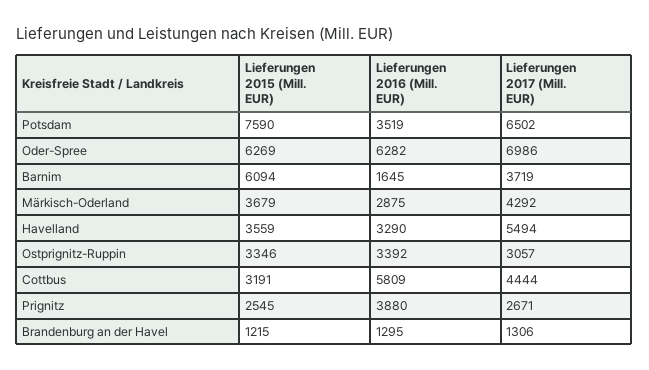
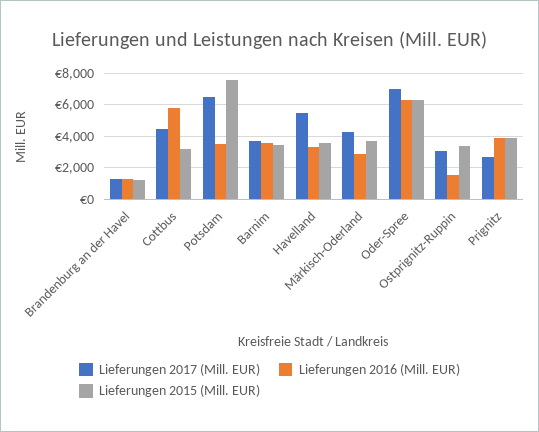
  {
    "Lieferungen 2015 (Mill. EUR)": {
      "Potsdam": 7590,
      "Oder-Spree": 6269,
-     "Barnim": 6094,
+     "Barnim": 3500,
      "Märkisch-Oderland": 3679,
      "Havelland": 3559,
      "Ostprignitz-Ruppin": 3346,
      "Cottbus": 3191,
-     "Prignitz": 2545,
+     "Prignitz": 4000,
      "Brandenburg an der Havel": 1215
    },
    "Lieferungen 2016 (Mill. EUR)": {
      "Potsdam": 3519,
      "Oder-Spree": 6282,
-     "Barnim": 1645,
+     "Barnim": 3500,
      "Märkisch-Oderland": 2875,
      "Havelland": 3290,
-     "Ostprignitz-Ruppin": 3392,
+     "Ostprignitz-Ruppin": 1500,
      "Cottbus": 5809,
      "Prignitz": 3880,
      "Brandenburg an der Havel": 1295
    },
    "Lieferungen 2017 (Mill. EUR)": {
      "Potsdam": 6502,
      "Oder-Spree": 6986,
      "Barnim": 3719,
      "Märkisch-Oderland": 4292,
      "Havelland": 5494,
      "Ostprignitz-Ruppin": 3057,
      "Cottbus": 4444,
      "Prignitz": 2671,
      "Brandenburg an der Havel": 1306
    }
  }

